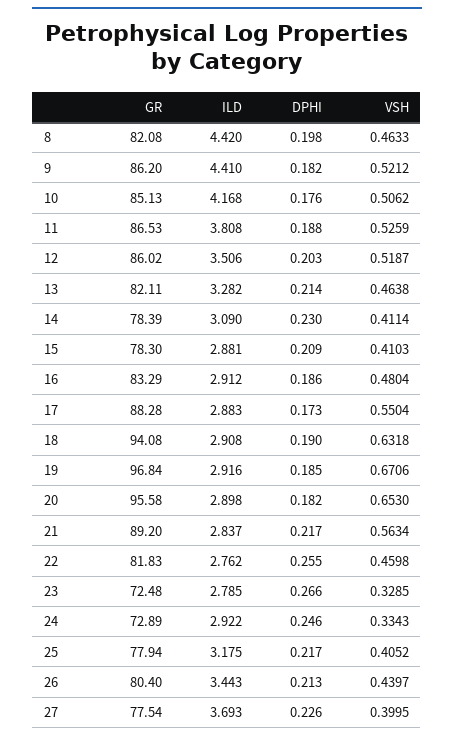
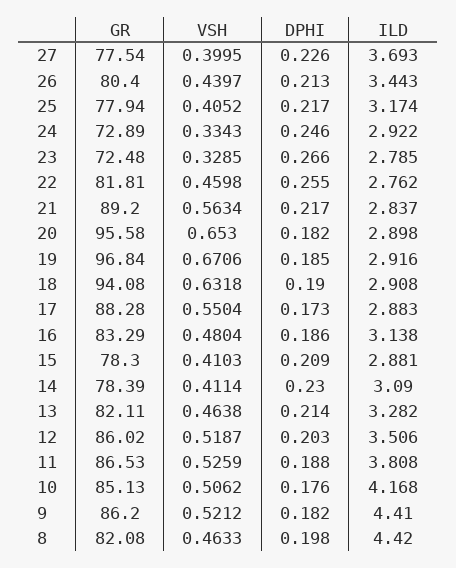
  {
    "GR": {
      "8": 82.08,
      "9": 86.2,
      "10": 85.13,
      "11": 86.53,
      "12": 86.02,
      "13": 82.11,
      "14": 78.39,
      "15": 78.3,
      "16": 83.29,
      "17": 88.28,
      "18": 94.08,
      "19": 96.84,
      "20": 95.58,
      "21": 89.2,
-     "22": 81.83,
+     "22": 81.81,
      "23": 72.48,
      "24": 72.89,
      "25": 77.94,
      "26": 80.4,
      "27": 77.54
    },
    "ILD": {
      "8": 4.42,
      "9": 4.41,
      "10": 4.168,
      "11": 3.808,
      "12": 3.506,
      "13": 3.282,
      "14": 3.09,
      "15": 2.881,
-     "16": 2.912,
+     "16": 3.138,
      "17": 2.883,
      "18": 2.908,
      "19": 2.916,
      "20": 2.898,
      "21": 2.837,
      "22": 2.762,
      "23": 2.785,
      "24": 2.922,
-     "25": 3.175,
+     "25": 3.174,
      "26": 3.443,
      "27": 3.693
    },
    "DPHI": {
      "8": 0.198,
      "9": 0.182,
      "10": 0.176,
      "11": 0.188,
      "12": 0.203,
      "13": 0.214,
      "14": 0.23,
      "15": 0.209,
      "16": 0.186,
      "17": 0.173,
      "18": 0.19,
      "19": 0.185,
      "20": 0.182,
      "21": 0.217,
      "22": 0.255,
      "23": 0.266,
      "24": 0.246,
      "25": 0.217,
      "26": 0.213,
      "27": 0.226
    },
    "VSH": {
      "8": 0.4633,
      "9": 0.5212,
      "10": 0.5062,
      "11": 0.5259,
      "12": 0.5187,
      "13": 0.4638,
      "14": 0.4114,
      "15": 0.4103,
      "16": 0.4804,
      "17": 0.5504,
      "18": 0.6318,
      "19": 0.6706,
      "20": 0.653,
      "21": 0.5634,
      "22": 0.4598,
      "23": 0.3285,
      "24": 0.3343,
      "25": 0.4052,
      "26": 0.4397,
      "27": 0.3995
    }
  }

